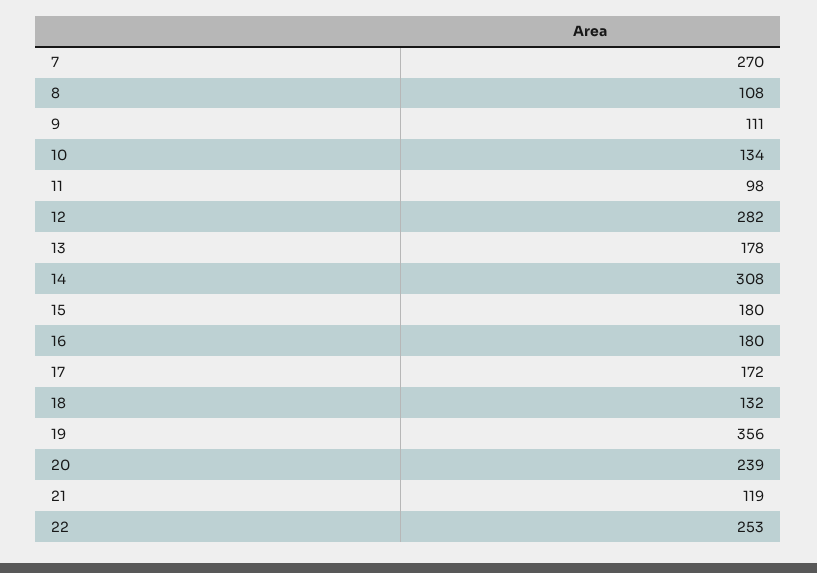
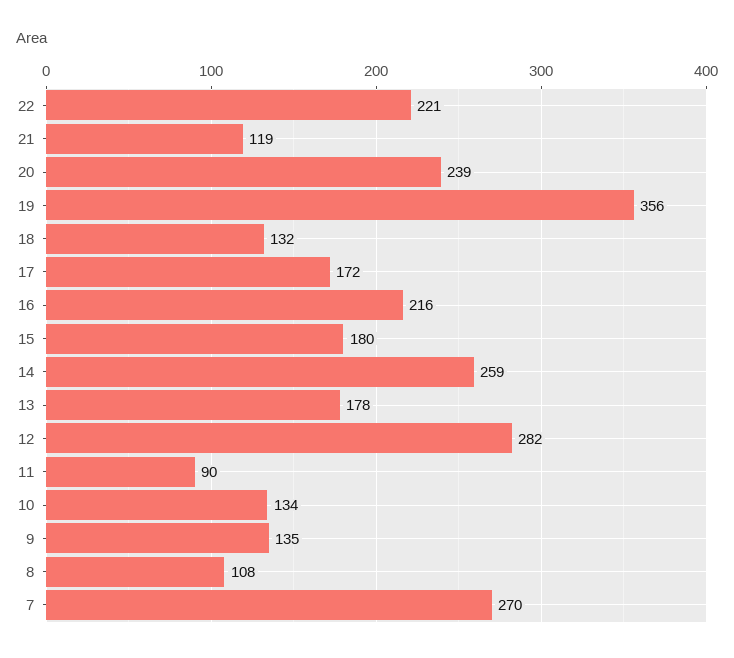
  {
    "7": 270,
    "8": 108,
-   "9": 111,
+   "9": 135,
    "10": 134,
-   "11": 98,
+   "11": 90,
    "12": 282,
    "13": 178,
-   "14": 308,
+   "14": 259,
    "15": 180,
-   "16": 180,
+   "16": 216,
    "17": 172,
    "18": 132,
    "19": 356,
    "20": 239,
    "21": 119,
-   "22": 253
+   "22": 221
  }

